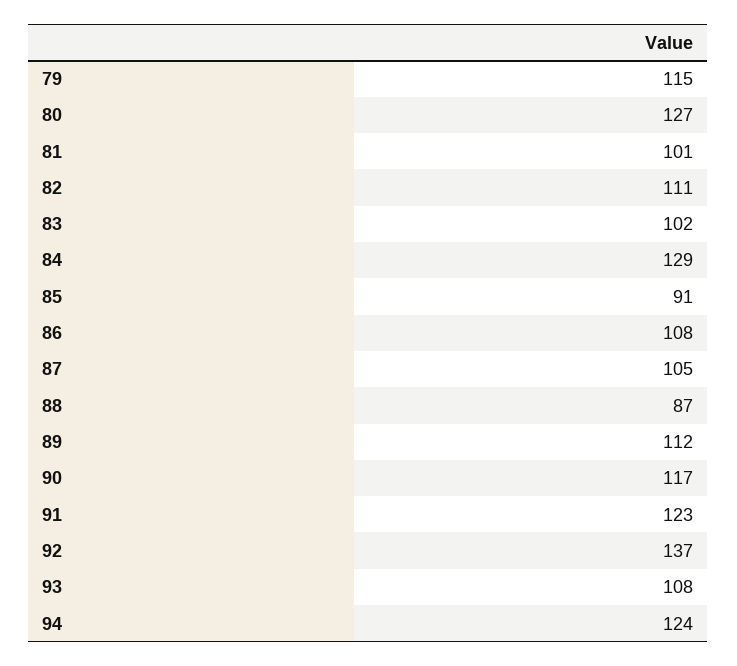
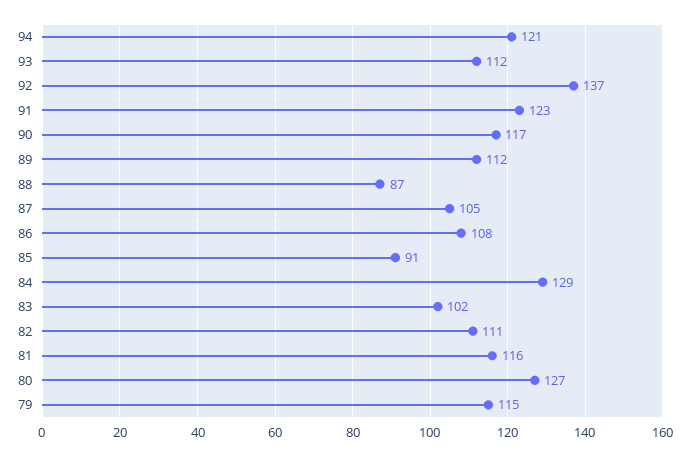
  {
    "79": 115,
    "80": 127,
-   "81": 101,
+   "81": 116,
    "82": 111,
    "83": 102,
    "84": 129,
    "85": 91,
    "86": 108,
    "87": 105,
    "88": 87,
    "89": 112,
    "90": 117,
    "91": 123,
    "92": 137,
-   "93": 108,
+   "93": 112,
-   "94": 124
+   "94": 121
  }

